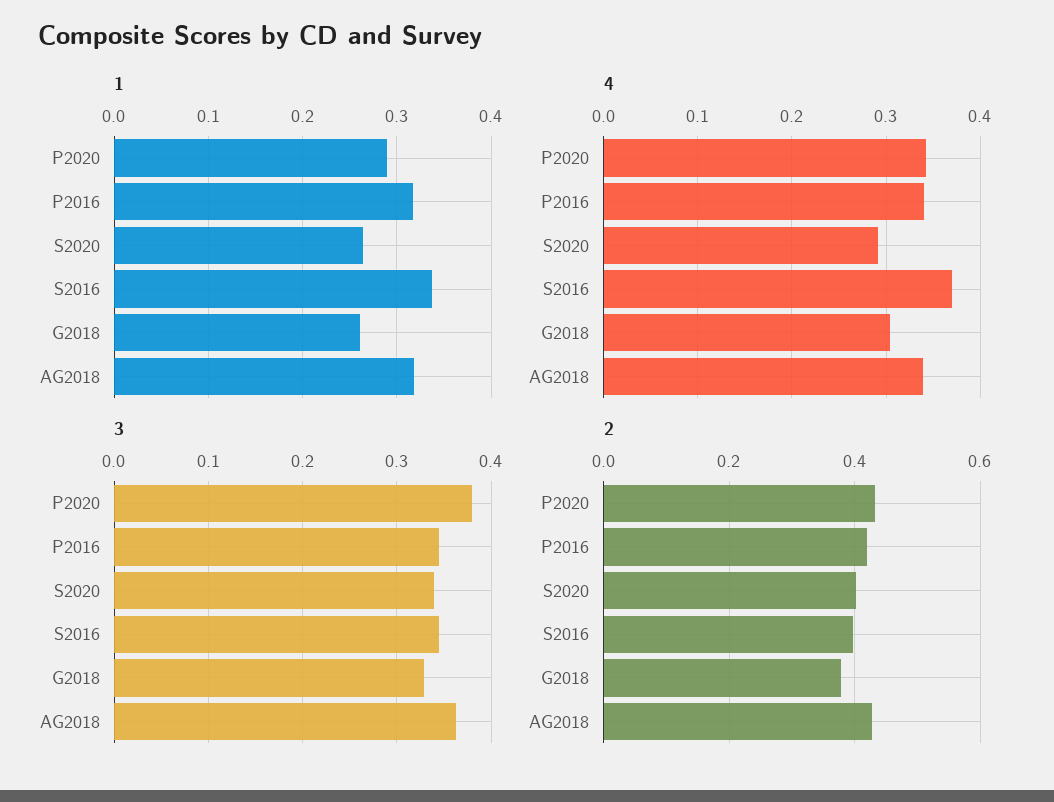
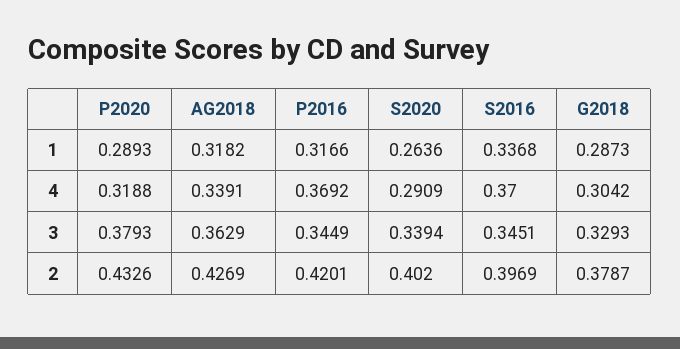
  {
    "1": {
      "P2020": 0.2893,
      "P2016": 0.3166,
      "S2020": 0.2636,
      "S2016": 0.3368,
-     "G2018": 0.26,
+     "G2018": 0.2873,
      "AG2018": 0.3182
    },
    "4": {
-     "P2020": 0.34,
+     "P2020": 0.3188,
-     "P2016": 0.34,
+     "P2016": 0.3692,
      "S2020": 0.2909,
      "S2016": 0.37,
      "G2018": 0.3042,
      "AG2018": 0.3391
    },
    "3": {
      "P2020": 0.3793,
      "P2016": 0.3449,
      "S2020": 0.3394,
      "S2016": 0.3451,
      "G2018": 0.3293,
      "AG2018": 0.3629
    },
    "2": {
      "P2020": 0.4326,
      "P2016": 0.4201,
      "S2020": 0.402,
      "S2016": 0.3969,
      "G2018": 0.3787,
      "AG2018": 0.4269
    }
  }

